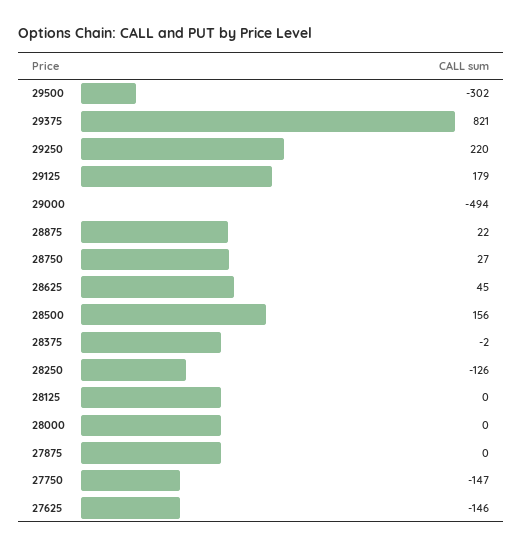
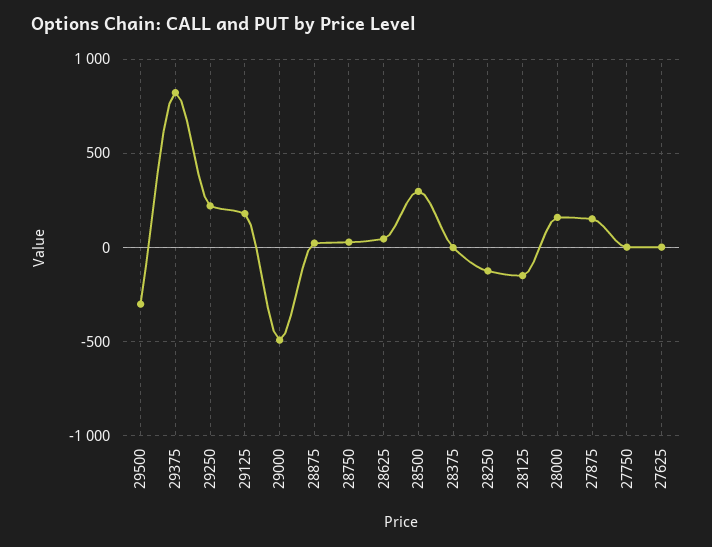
  {
    "29500": -302,
    "29375": 821,
    "29250": 220,
    "29125": 179,
    "29000": -494,
    "28875": 22,
    "28750": 27,
    "28625": 45,
-   "28500": 156,
+   "28500": 300,
    "28375": -2,
    "28250": -126,
-   "28125": 0,
+   "28125": -150,
-   "28000": 0,
+   "28000": 150,
-   "27875": 0,
+   "27875": 150,
-   "27750": -147,
+   "27750": 0,
-   "27625": -146
+   "27625": 0
  }

